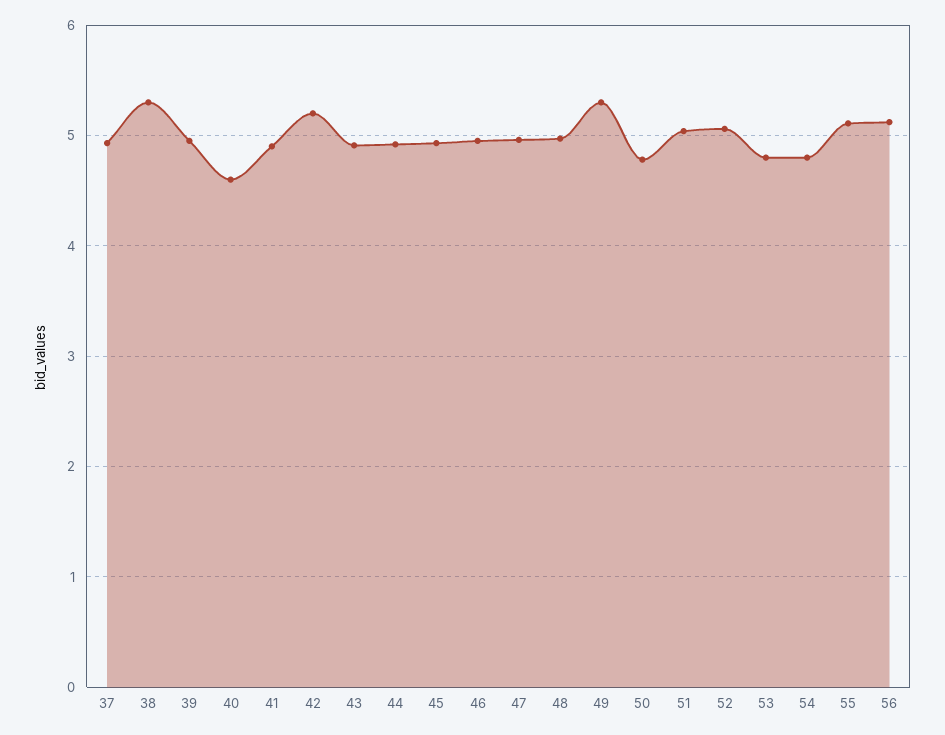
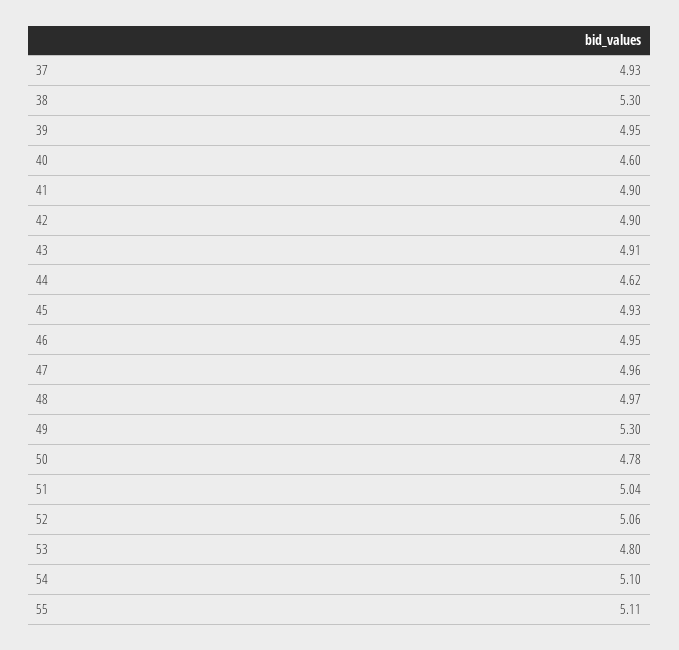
  {
    "37": 4.93,
    "38": 5.3,
    "39": 4.95,
    "40": 4.6,
    "41": 4.9,
-   "42": 5.2,
+   "42": 4.9,
    "43": 4.91,
-   "44": 4.9,
+   "44": 4.62,
    "45": 4.93,
    "46": 4.95,
    "47": 4.96,
    "48": 4.97,
    "49": 5.3,
    "50": 4.78,
    "51": 5.04,
    "52": 5.06,
    "53": 4.8,
-   "54": 4.8,
+   "54": 5.1,
-   "55": 5.11,
+   "55": 5.11
-   "56": 5.1
  }

